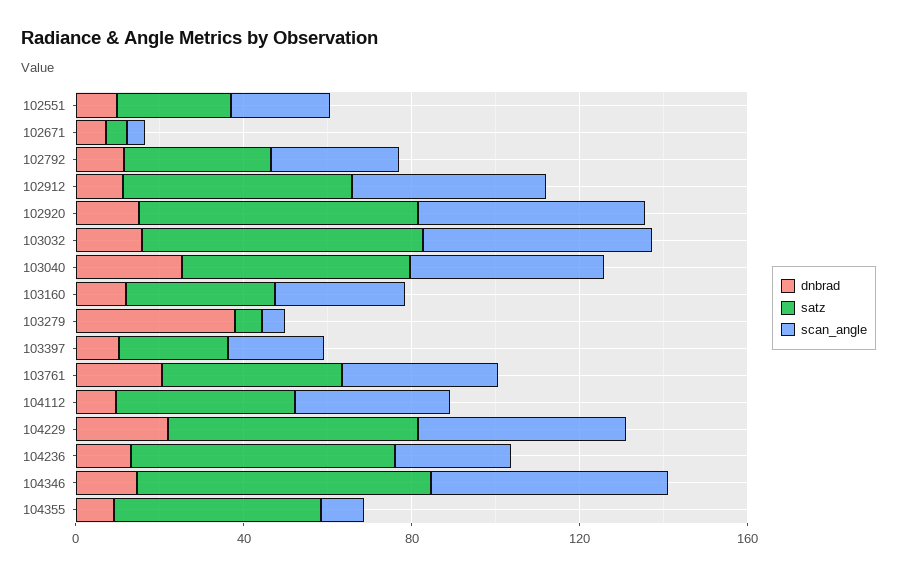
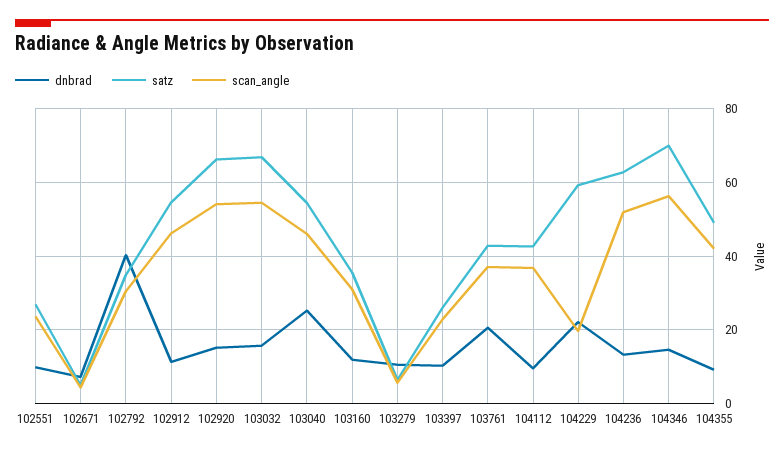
  {
    "dnbrad": {
      "102551": 10,
      "102671": 8,
-     "102792": 10,
+     "102792": 40,
      "102912": 12,
      "102920": 16,
      "103032": 16,
      "103040": 26,
      "103160": 12,
-     "103279": 40,
+     "103279": 10,
      "103397": 10,
      "103761": 20,
      "104112": 10,
      "104229": 22,
      "104236": 14,
      "104346": 14,
      "104355": 10
    },
    "satz": {
      "102551": 26,
      "102671": 4,
      "102792": 34,
      "102912": 54,
      "102920": 66,
      "103032": 66,
      "103040": 54,
      "103160": 36,
      "103279": 6,
      "103397": 26,
      "103761": 42,
      "104112": 42,
      "104229": 60,
      "104236": 62,
      "104346": 70,
      "104355": 50
    },
    "scan_angle": {
      "102551": 24,
      "102671": 4,
      "102792": 30,
      "102912": 46,
      "102920": 54,
      "103032": 54,
      "103040": 46,
      "103160": 32,
      "103279": 6,
      "103397": 22,
      "103761": 38,
      "104112": 36,
-     "104229": 50,
+     "104229": 20,
-     "104236": 30,
+     "104236": 52,
      "104346": 56,
-     "104355": 10
+     "104355": 42
    }
  }

